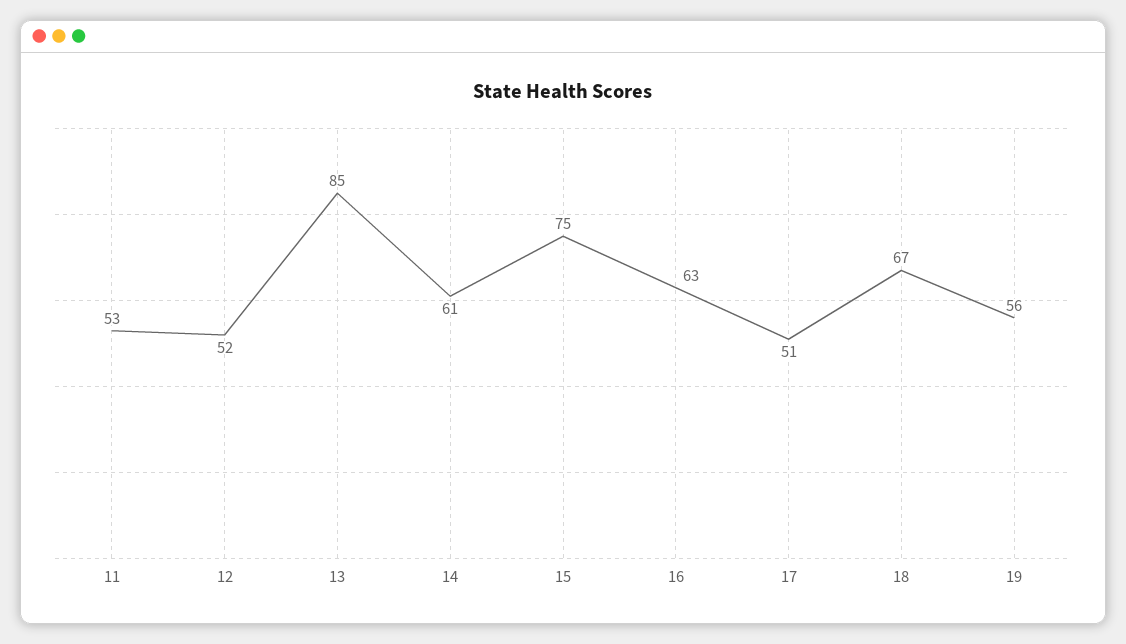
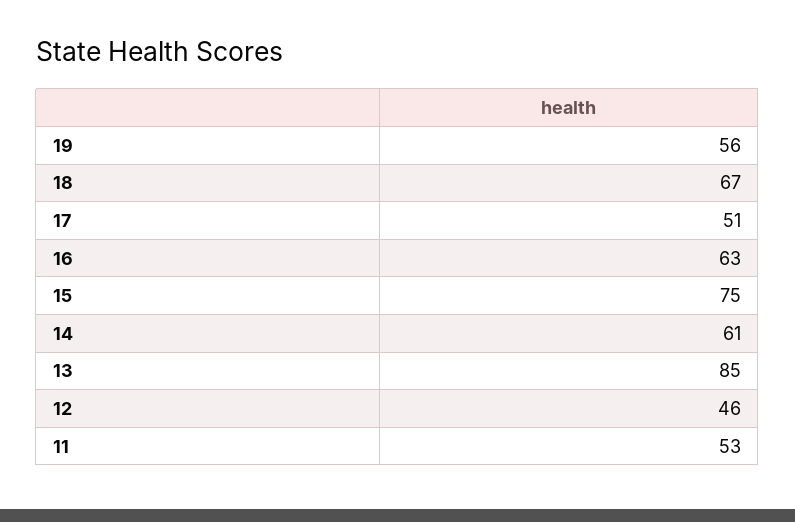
  {
    "11": 53,
-   "12": 52,
+   "12": 46,
    "13": 85,
    "14": 61,
    "15": 75,
    "16": 63,
    "17": 51,
    "18": 67,
    "19": 56
  }

